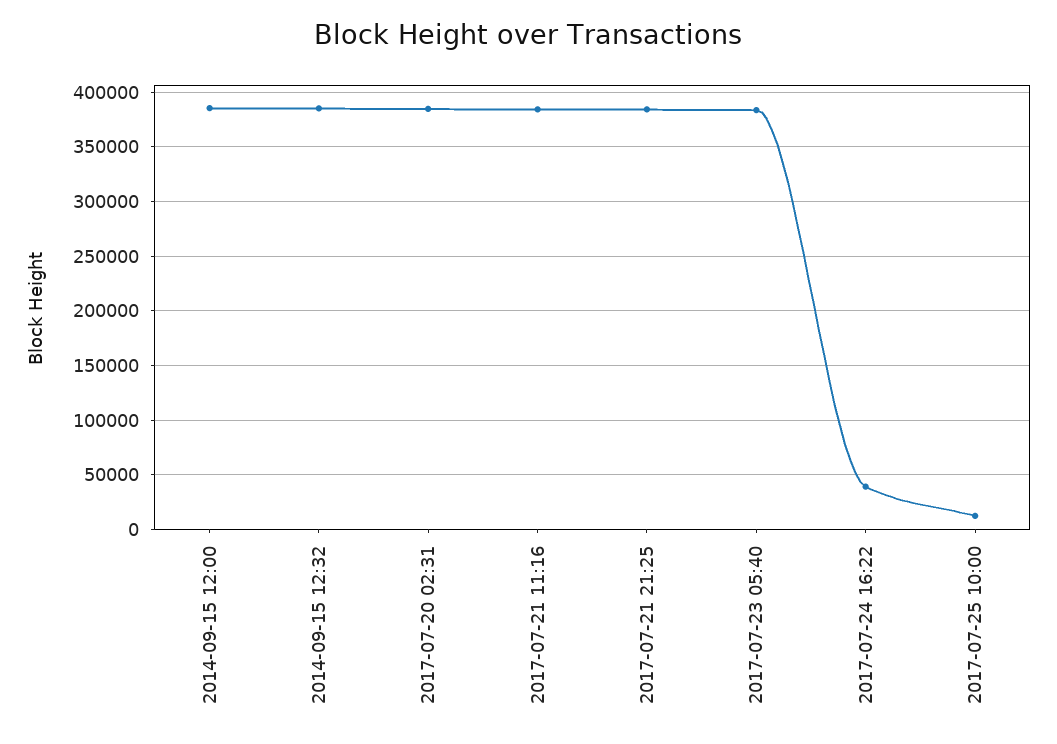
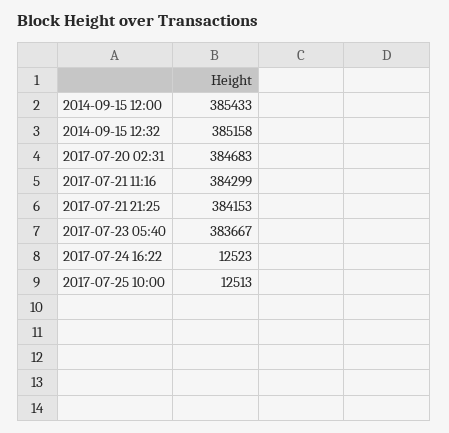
  {
    "2014-09-15 12:00": 385433,
    "2014-09-15 12:32": 385158,
    "2017-07-20 02:31": 384683,
    "2017-07-21 11:16": 384299,
    "2017-07-21 21:25": 384153,
    "2017-07-23 05:40": 383667,
-   "2017-07-24 16:22": 40000,
+   "2017-07-24 16:22": 12523,
    "2017-07-25 10:00": 12513
  }

